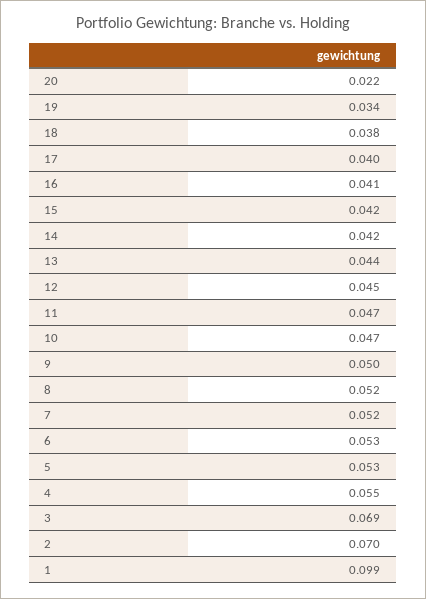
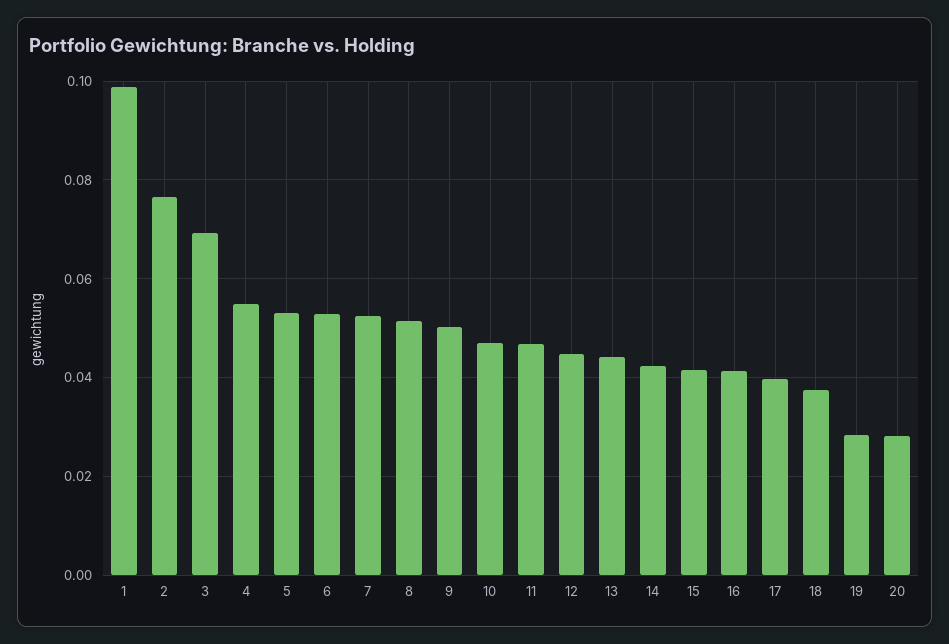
  {
-   "20": 0.022,
+   "20": 0.028,
-   "19": 0.034,
+   "19": 0.028,
    "18": 0.038,
    "17": 0.04,
    "16": 0.041,
    "15": 0.042,
    "14": 0.042,
    "13": 0.044,
    "12": 0.045,
    "11": 0.047,
    "10": 0.047,
    "9": 0.05,
    "8": 0.052,
    "7": 0.052,
    "6": 0.053,
    "5": 0.053,
    "4": 0.055,
    "3": 0.069,
-   "2": 0.07,
+   "2": 0.076,
    "1": 0.099
  }

